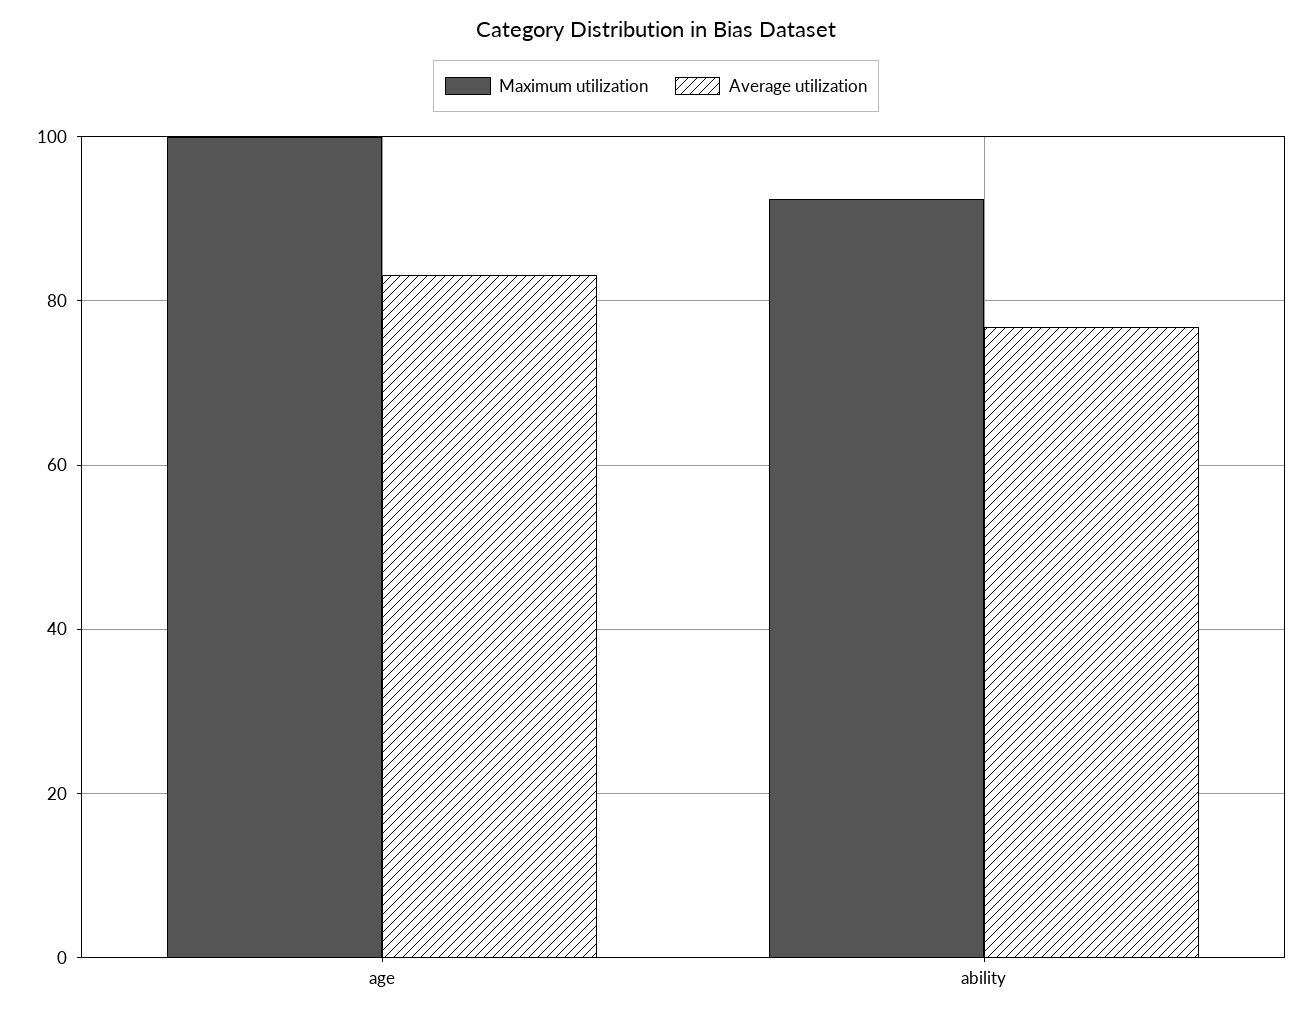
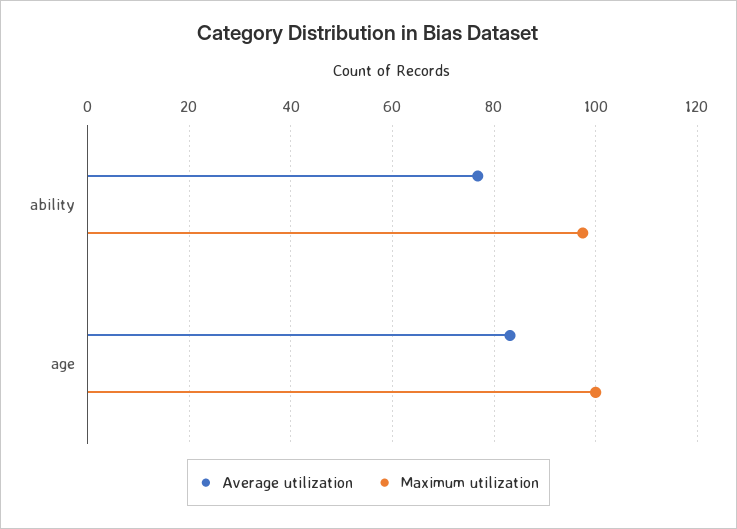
  {
    "Maximum utilization": {
      "age": 100,
-     "ability": 92
+     "ability": 98
    },
    "Average utilization": {
      "age": 84,
      "ability": 76
    }
  }

